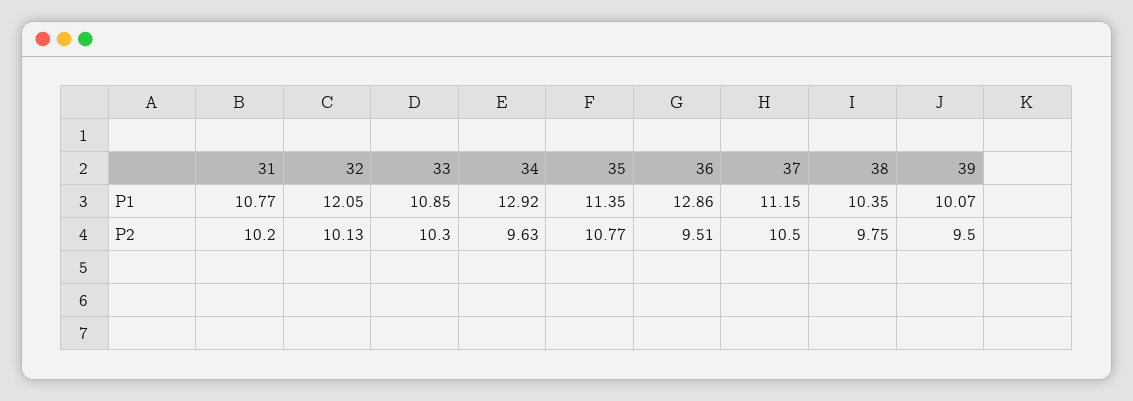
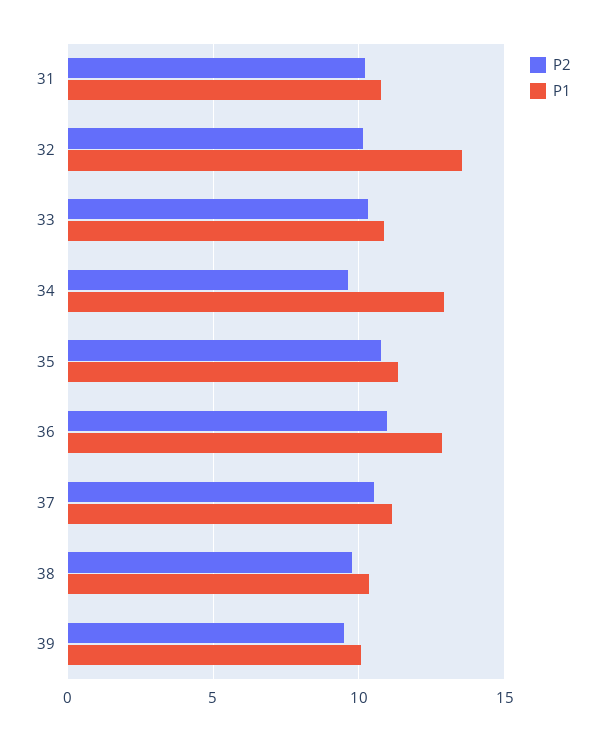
  {
    "P1": {
      "31": 10.77,
-     "32": 12.05,
+     "32": 13.5,
      "33": 10.85,
      "34": 12.92,
      "35": 11.35,
      "36": 12.86,
      "37": 11.15,
      "38": 10.35,
      "39": 10.07
    },
    "P2": {
      "31": 10.2,
      "32": 10.13,
      "33": 10.3,
      "34": 9.63,
      "35": 10.77,
-     "36": 9.51,
+     "36": 11,
      "37": 10.5,
      "38": 9.75,
      "39": 9.5
    }
  }

